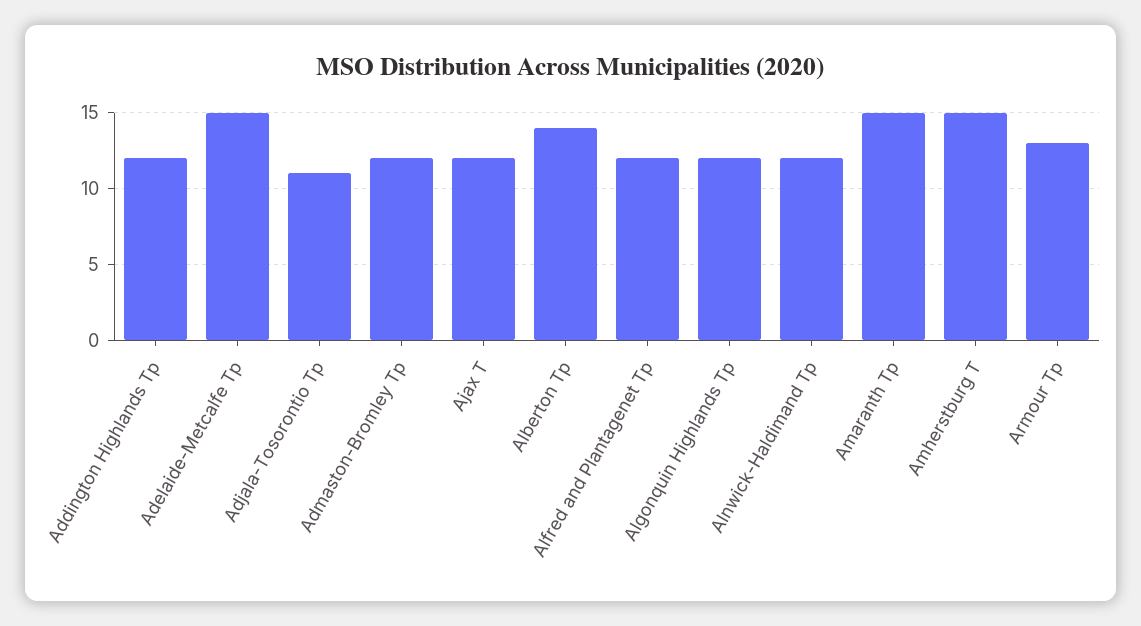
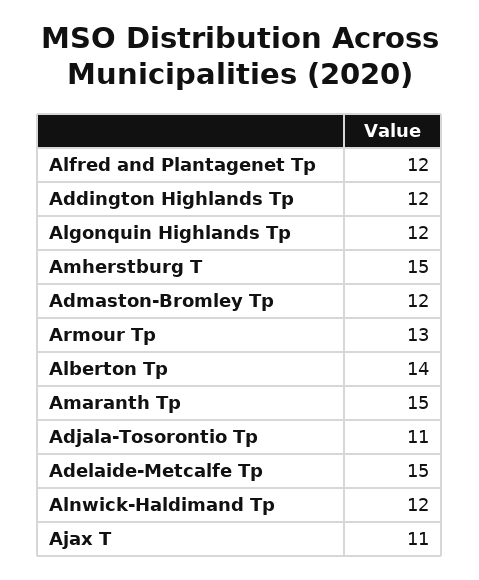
  {
    "Addington Highlands Tp": 12,
    "Adelaide-Metcalfe Tp": 15,
    "Adjala-Tosorontio Tp": 11,
    "Admaston-Bromley Tp": 12,
-   "Ajax T": 12,
+   "Ajax T": 11,
    "Alberton Tp": 14,
    "Alfred and Plantagenet Tp": 12,
    "Algonquin Highlands Tp": 12,
    "Alnwick-Haldimand Tp": 12,
    "Amaranth Tp": 15,
    "Amherstburg T": 15,
    "Armour Tp": 13
  }

